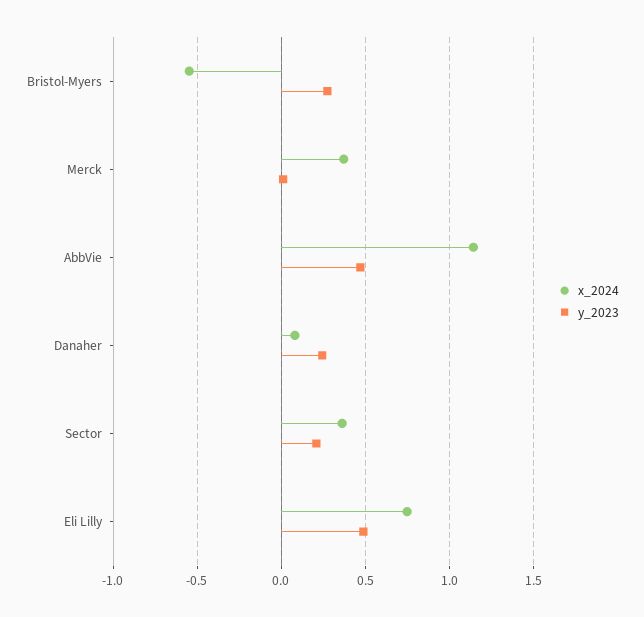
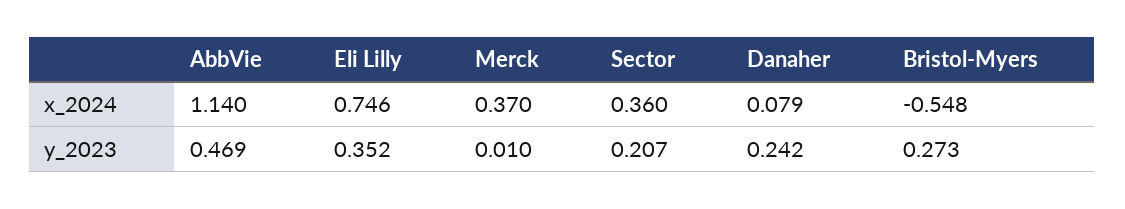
  {
    "x_2024": {
      "Bristol-Myers": -0.548,
      "Merck": 0.37,
      "AbbVie": 1.14,
      "Danaher": 0.079,
      "Sector": 0.36,
      "Eli Lilly": 0.746
    },
    "y_2023": {
      "Bristol-Myers": 0.273,
      "Merck": 0.01,
      "AbbVie": 0.469,
      "Danaher": 0.242,
      "Sector": 0.207,
-     "Eli Lilly": 0.5
+     "Eli Lilly": 0.352
    }
  }

